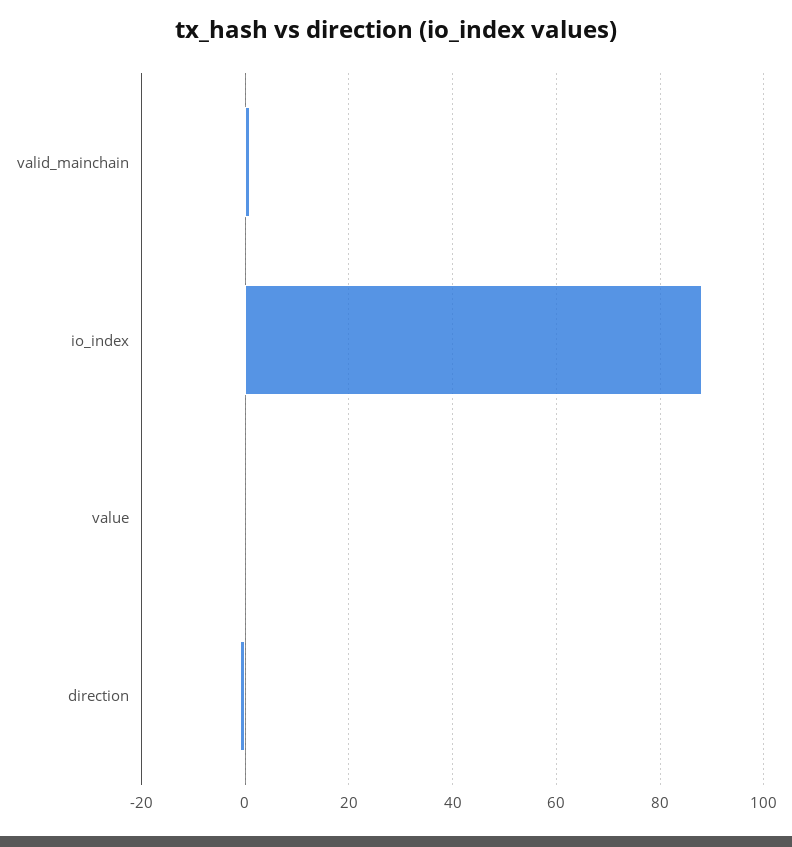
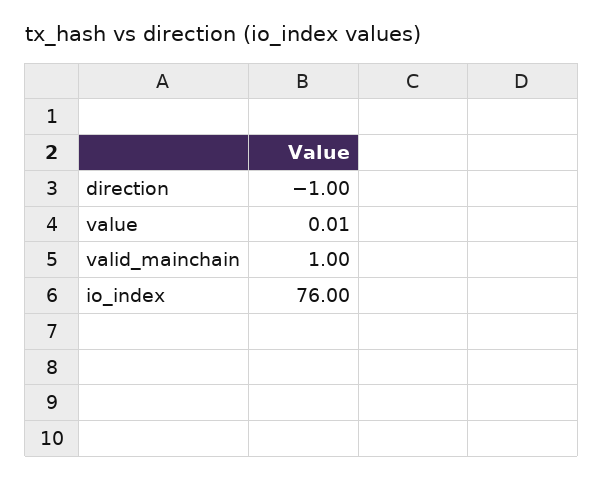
  {
    "valid_mainchain": 1,
-   "io_index": 88,
+   "io_index": 76,
    "value": 0.01,
    "direction": -1
  }

